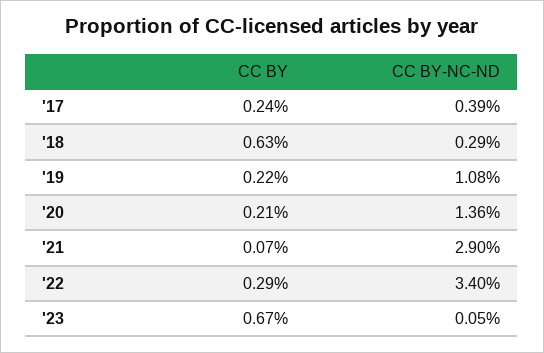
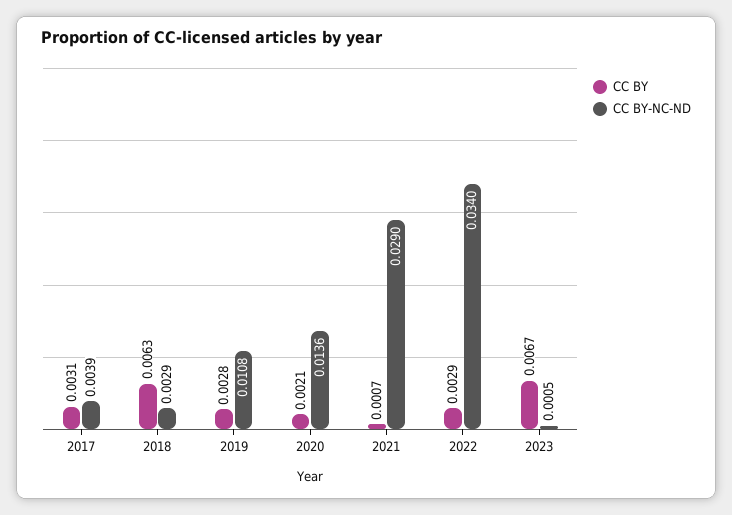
  {
    "CC BY": {
-     "'17": 0.0024,
+     "'17": 0.0031,
      "'18": 0.0063,
-     "'19": 0.0022,
+     "'19": 0.0028,
      "'20": 0.0021,
      "'21": 0.0007,
      "'22": 0.0029,
      "'23": 0.0067
    },
    "CC BY-NC-ND": {
      "'17": 0.0039,
      "'18": 0.0029,
      "'19": 0.0108,
      "'20": 0.0136,
      "'21": 0.029,
      "'22": 0.034,
      "'23": 0.0005
    }
  }

